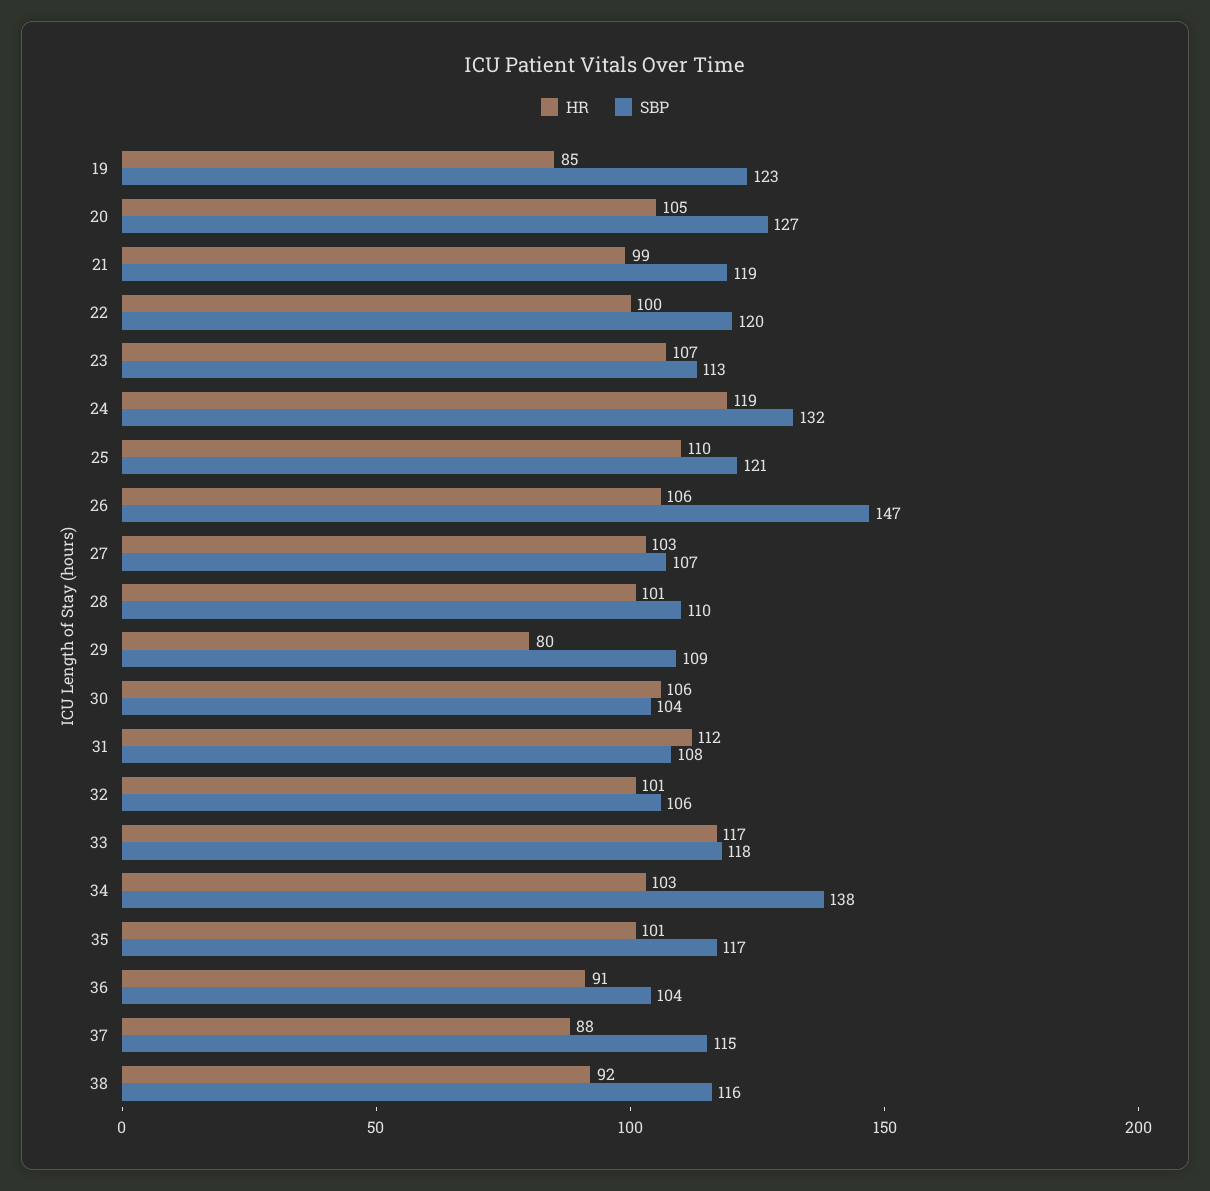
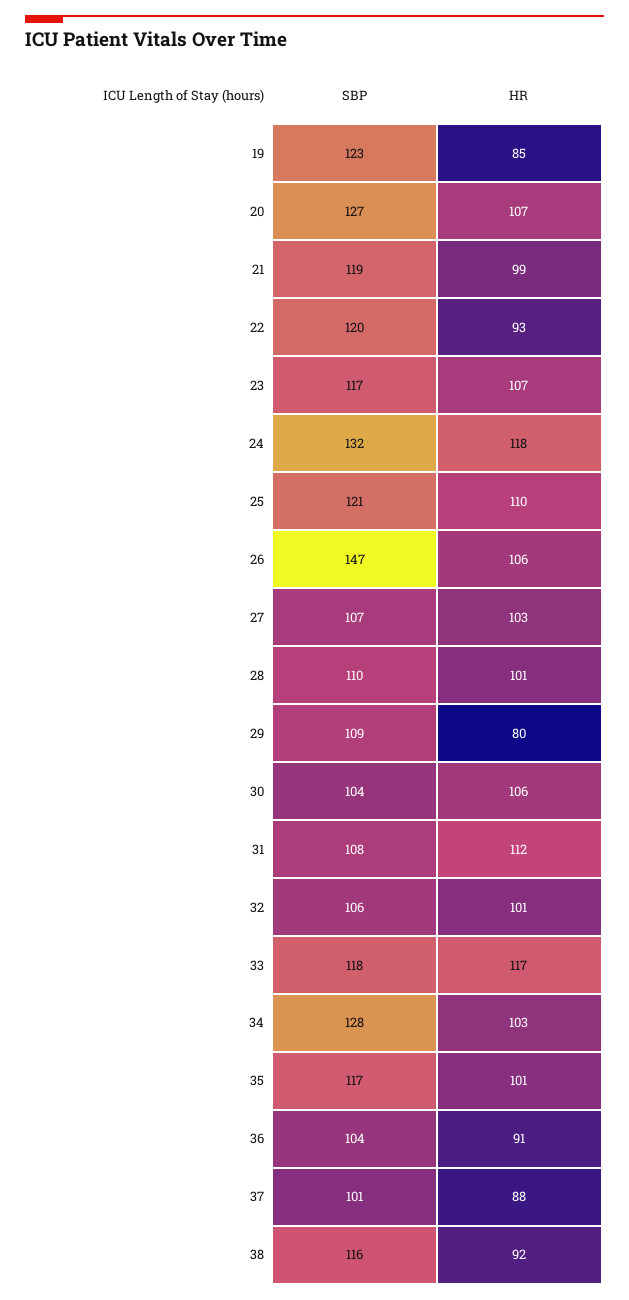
  {
    "HR": {
      "19": 85,
-     "20": 105,
+     "20": 107,
      "21": 99,
-     "22": 100,
+     "22": 93,
      "23": 107,
-     "24": 119,
+     "24": 118,
      "25": 110,
      "26": 106,
      "27": 103,
      "28": 101,
      "29": 80,
      "30": 106,
      "31": 112,
      "32": 101,
      "33": 117,
      "34": 103,
      "35": 101,
      "36": 91,
      "37": 88,
      "38": 92
    },
    "SBP": {
      "19": 123,
      "20": 127,
      "21": 119,
      "22": 120,
-     "23": 113,
+     "23": 117,
      "24": 132,
      "25": 121,
      "26": 147,
      "27": 107,
      "28": 110,
      "29": 109,
      "30": 104,
      "31": 108,
      "32": 106,
      "33": 118,
-     "34": 138,
+     "34": 128,
      "35": 117,
      "36": 104,
-     "37": 115,
+     "37": 101,
      "38": 116
    }
  }

